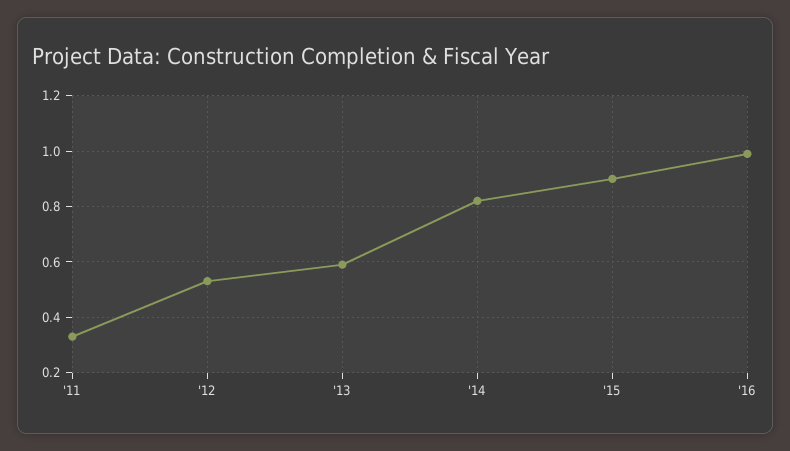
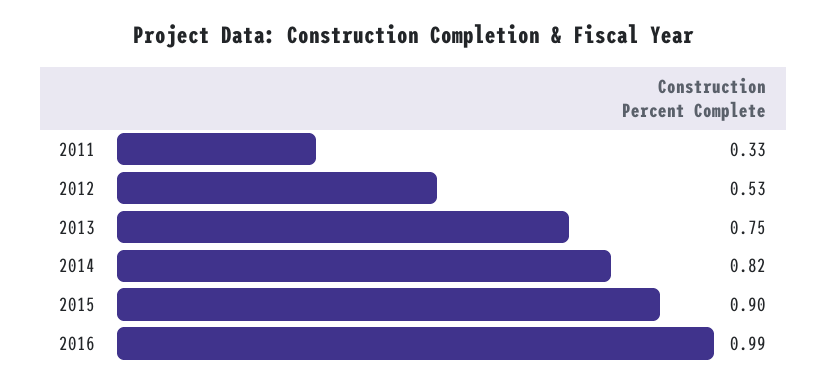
  {
    "'11": 0.33,
    "'12": 0.53,
-   "'13": 0.6,
+   "'13": 0.75,
    "'14": 0.82,
    "'15": 0.9,
    "'16": 0.99
  }

